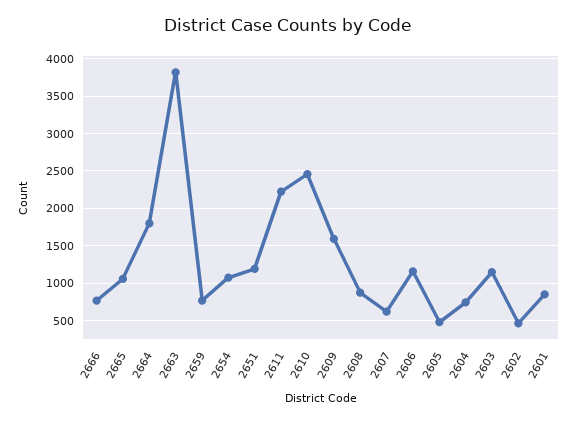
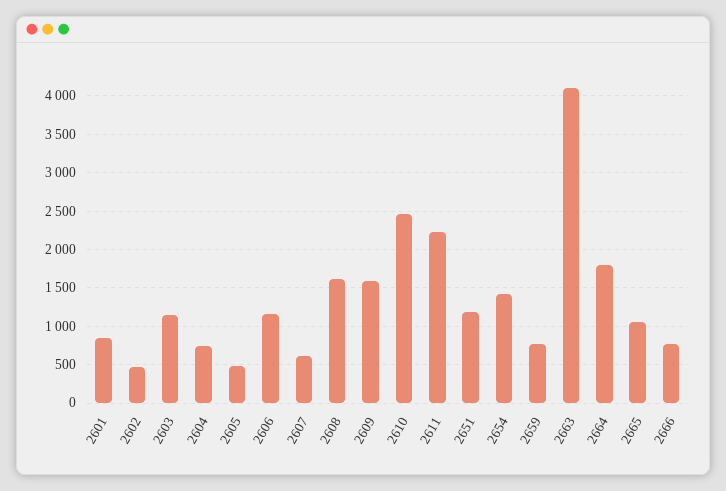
  {
    "2666": 800,
    "2665": 1100,
    "2664": 1800,
-   "2663": 3800,
+   "2663": 4100,
    "2659": 800,
-   "2654": 1100,
+   "2654": 1400,
    "2651": 1200,
    "2611": 2200,
    "2610": 2500,
    "2609": 1600,
-   "2608": 900,
+   "2608": 1600,
    "2607": 600,
    "2606": 1200,
    "2605": 500,
    "2604": 700,
    "2603": 1100,
    "2602": 500,
    "2601": 800
  }

